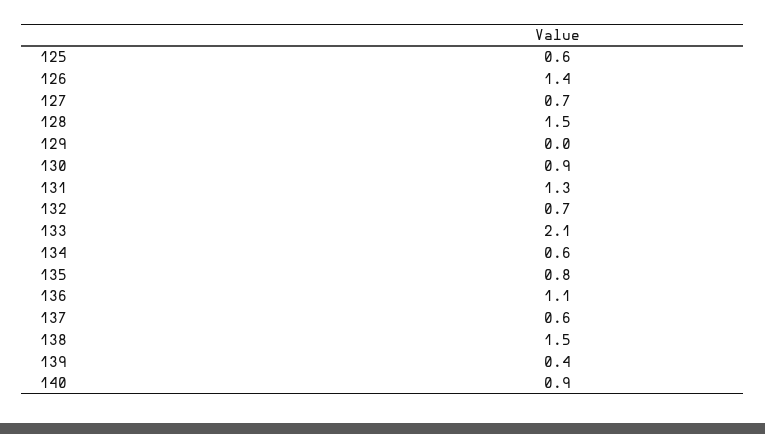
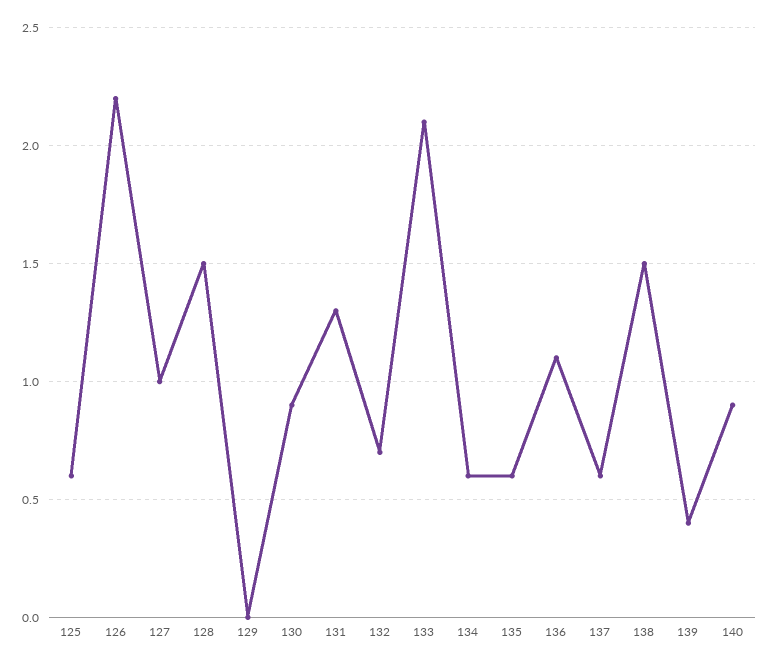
  {
    "125": 0.6,
-   "126": 1.4,
+   "126": 2.2,
-   "127": 0.7,
+   "127": 1,
    "128": 1.5,
    "129": 0,
    "130": 0.9,
    "131": 1.3,
    "132": 0.7,
    "133": 2.1,
    "134": 0.6,
-   "135": 0.8,
+   "135": 0.6,
    "136": 1.1,
    "137": 0.6,
    "138": 1.5,
    "139": 0.4,
    "140": 0.9
  }

